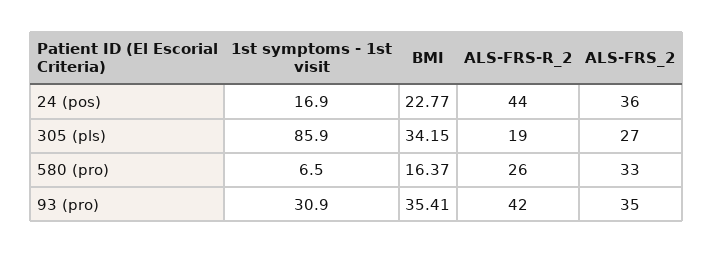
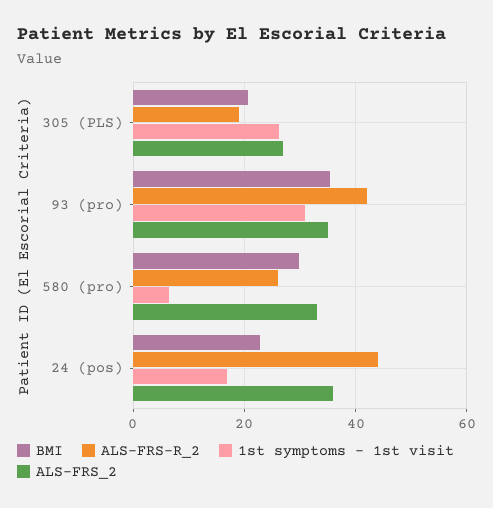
  {
    "1st symptoms - 1st visit": {
      "24 (pos)": 16.9,
-     "305 (pls)": 85.9,
+     "305 (pls)": 26,
      "580 (pro)": 6.5,
      "93 (pro)": 30.9
    },
    "BMI": {
      "24 (pos)": 22.77,
-     "305 (pls)": 34.15,
+     "305 (pls)": 20,
-     "580 (pro)": 16.37,
+     "580 (pro)": 30,
      "93 (pro)": 35.41
    },
    "ALS-FRS-R_2": {
      "24 (pos)": 44,
      "305 (pls)": 19,
      "580 (pro)": 26,
      "93 (pro)": 42
    },
    "ALS-FRS_2": {
      "24 (pos)": 36,
      "305 (pls)": 27,
      "580 (pro)": 33,
      "93 (pro)": 35
    }
  }

